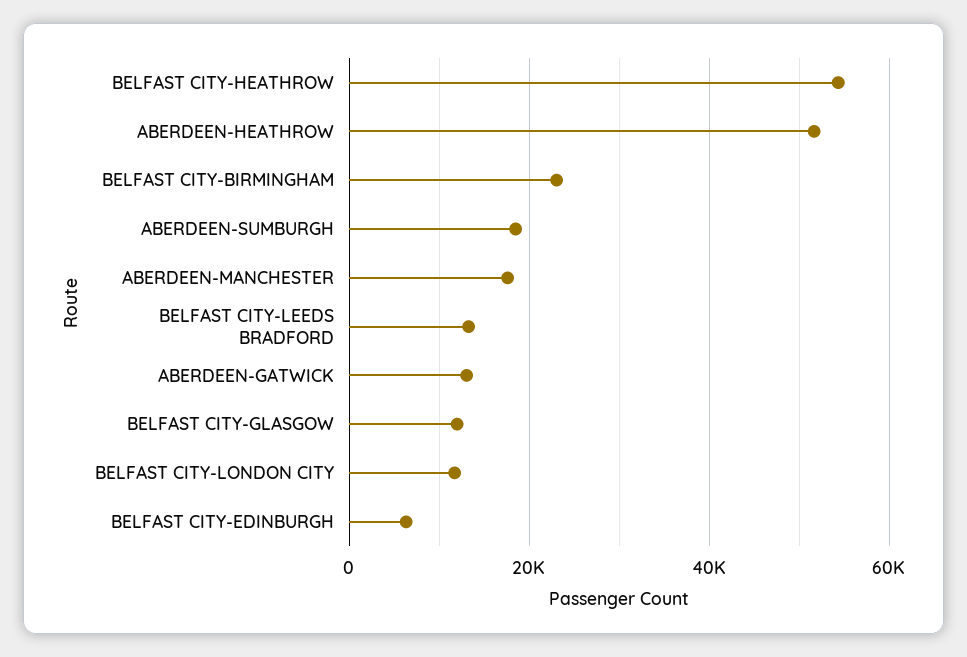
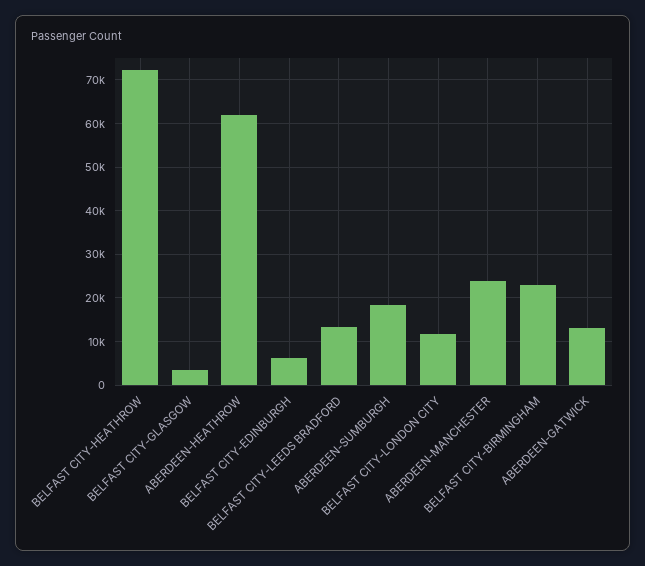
  {
-   "BELFAST CITY-HEATHROW": 54000,
+   "BELFAST CITY-HEATHROW": 72000,
-   "ABERDEEN-HEATHROW": 52000,
+   "ABERDEEN-HEATHROW": 62000,
    "BELFAST CITY-BIRMINGHAM": 24000,
    "ABERDEEN-SUMBURGH": 18000,
-   "ABERDEEN-MANCHESTER": 18000,
+   "ABERDEEN-MANCHESTER": 24000,
    "BELFAST CITY-LEEDS BRADFORD": 14000,
    "ABERDEEN-GATWICK": 14000,
-   "BELFAST CITY-GLASGOW": 12000,
+   "BELFAST CITY-GLASGOW": 4000,
    "BELFAST CITY-LONDON CITY": 12000,
    "BELFAST CITY-EDINBURGH": 6000
  }

